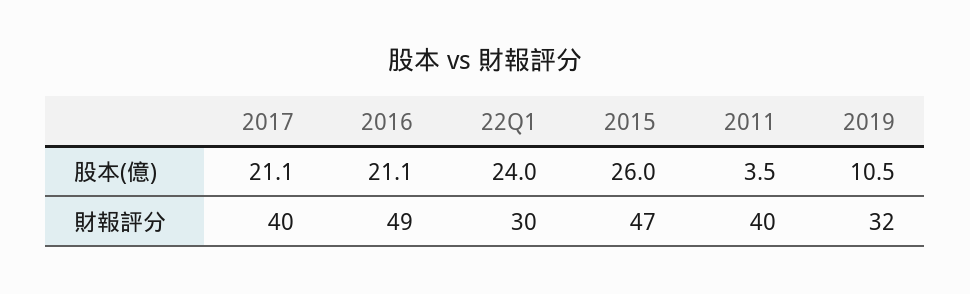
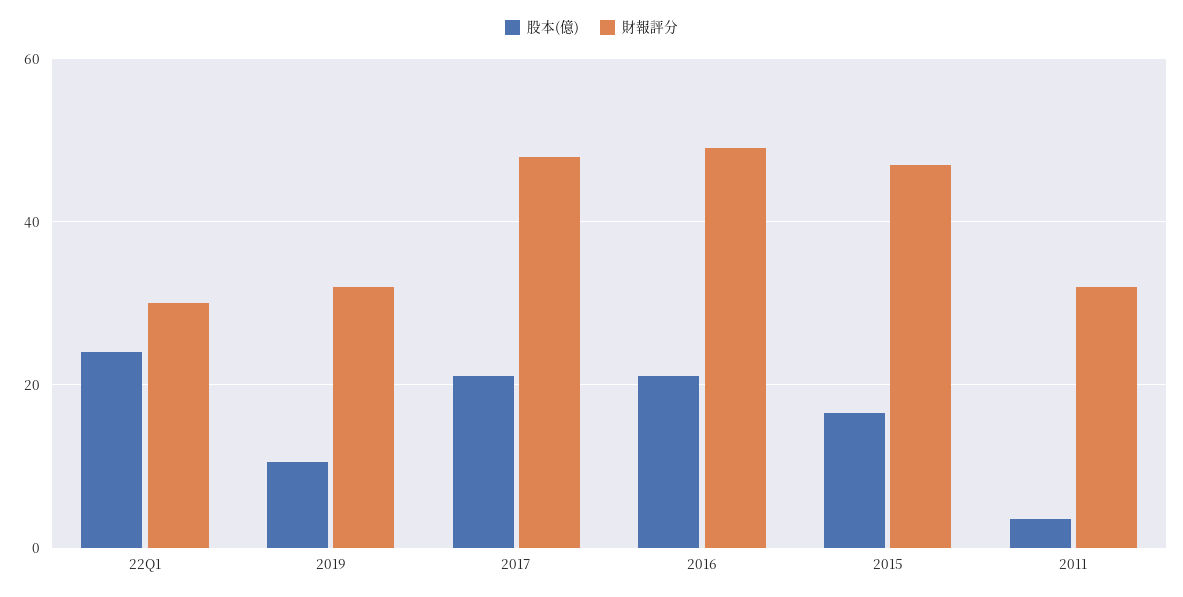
  {
    "股本(億)": {
      "2017": 21.1,
      "2016": 21.1,
      "22Q1": 24,
-     "2015": 26,
+     "2015": 16,
      "2011": 3.5,
      "2019": 10.5
    },
    "財報評分": {
-     "2017": 40,
+     "2017": 48,
      "2016": 49,
      "22Q1": 30,
      "2015": 47,
-     "2011": 40,
+     "2011": 32,
      "2019": 32
    }
  }

